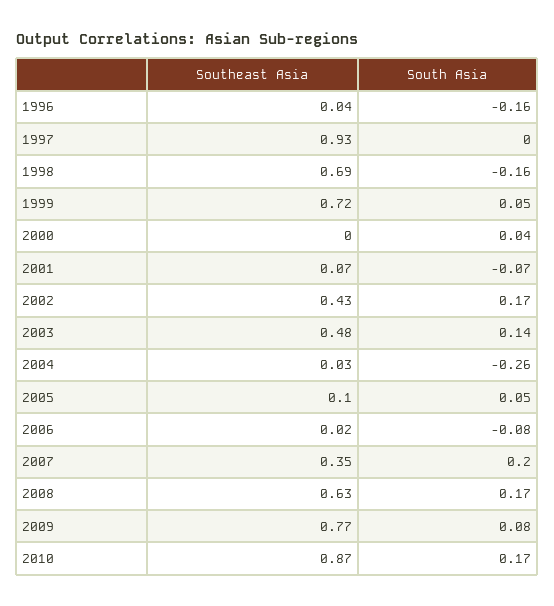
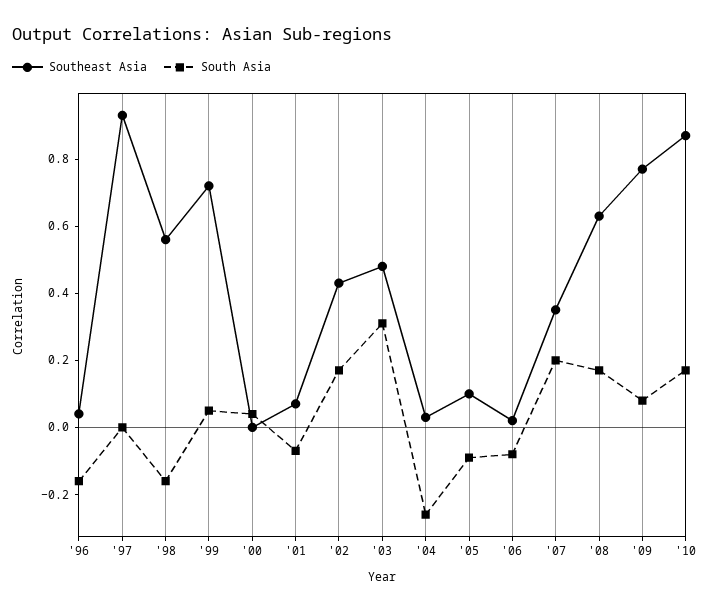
  {
    "Southeast Asia": {
      "1996": 0.04,
      "1997": 0.93,
-     "1998": 0.69,
+     "1998": 0.55,
      "1999": 0.72,
      "2000": 0,
      "2001": 0.07,
      "2002": 0.43,
      "2003": 0.48,
      "2004": 0.03,
      "2005": 0.1,
      "2006": 0.02,
      "2007": 0.35,
      "2008": 0.63,
      "2009": 0.77,
      "2010": 0.87
    },
    "South Asia": {
      "1996": -0.16,
      "1997": 0,
      "1998": -0.16,
      "1999": 0.05,
      "2000": 0.04,
      "2001": -0.07,
      "2002": 0.17,
-     "2003": 0.14,
+     "2003": 0.3,
      "2004": -0.26,
-     "2005": 0.05,
+     "2005": -0.1,
      "2006": -0.08,
      "2007": 0.2,
      "2008": 0.17,
      "2009": 0.08,
      "2010": 0.17
    }
  }

